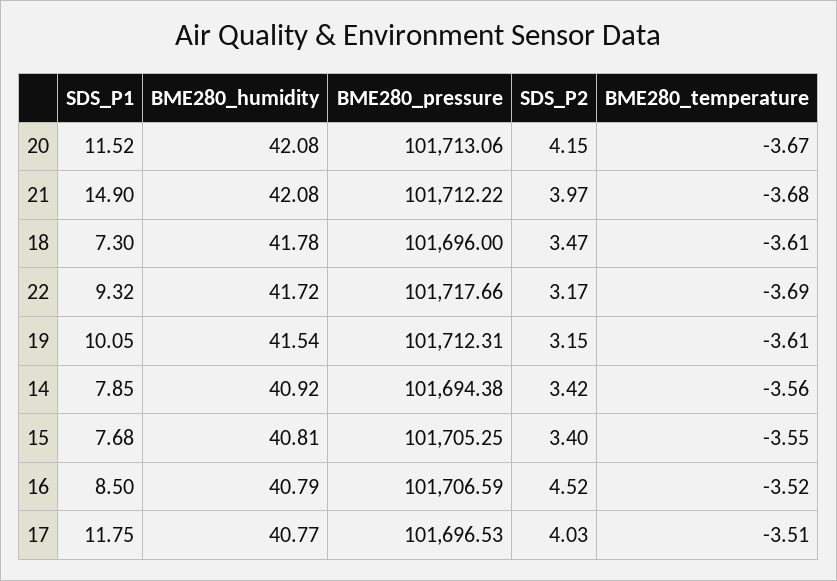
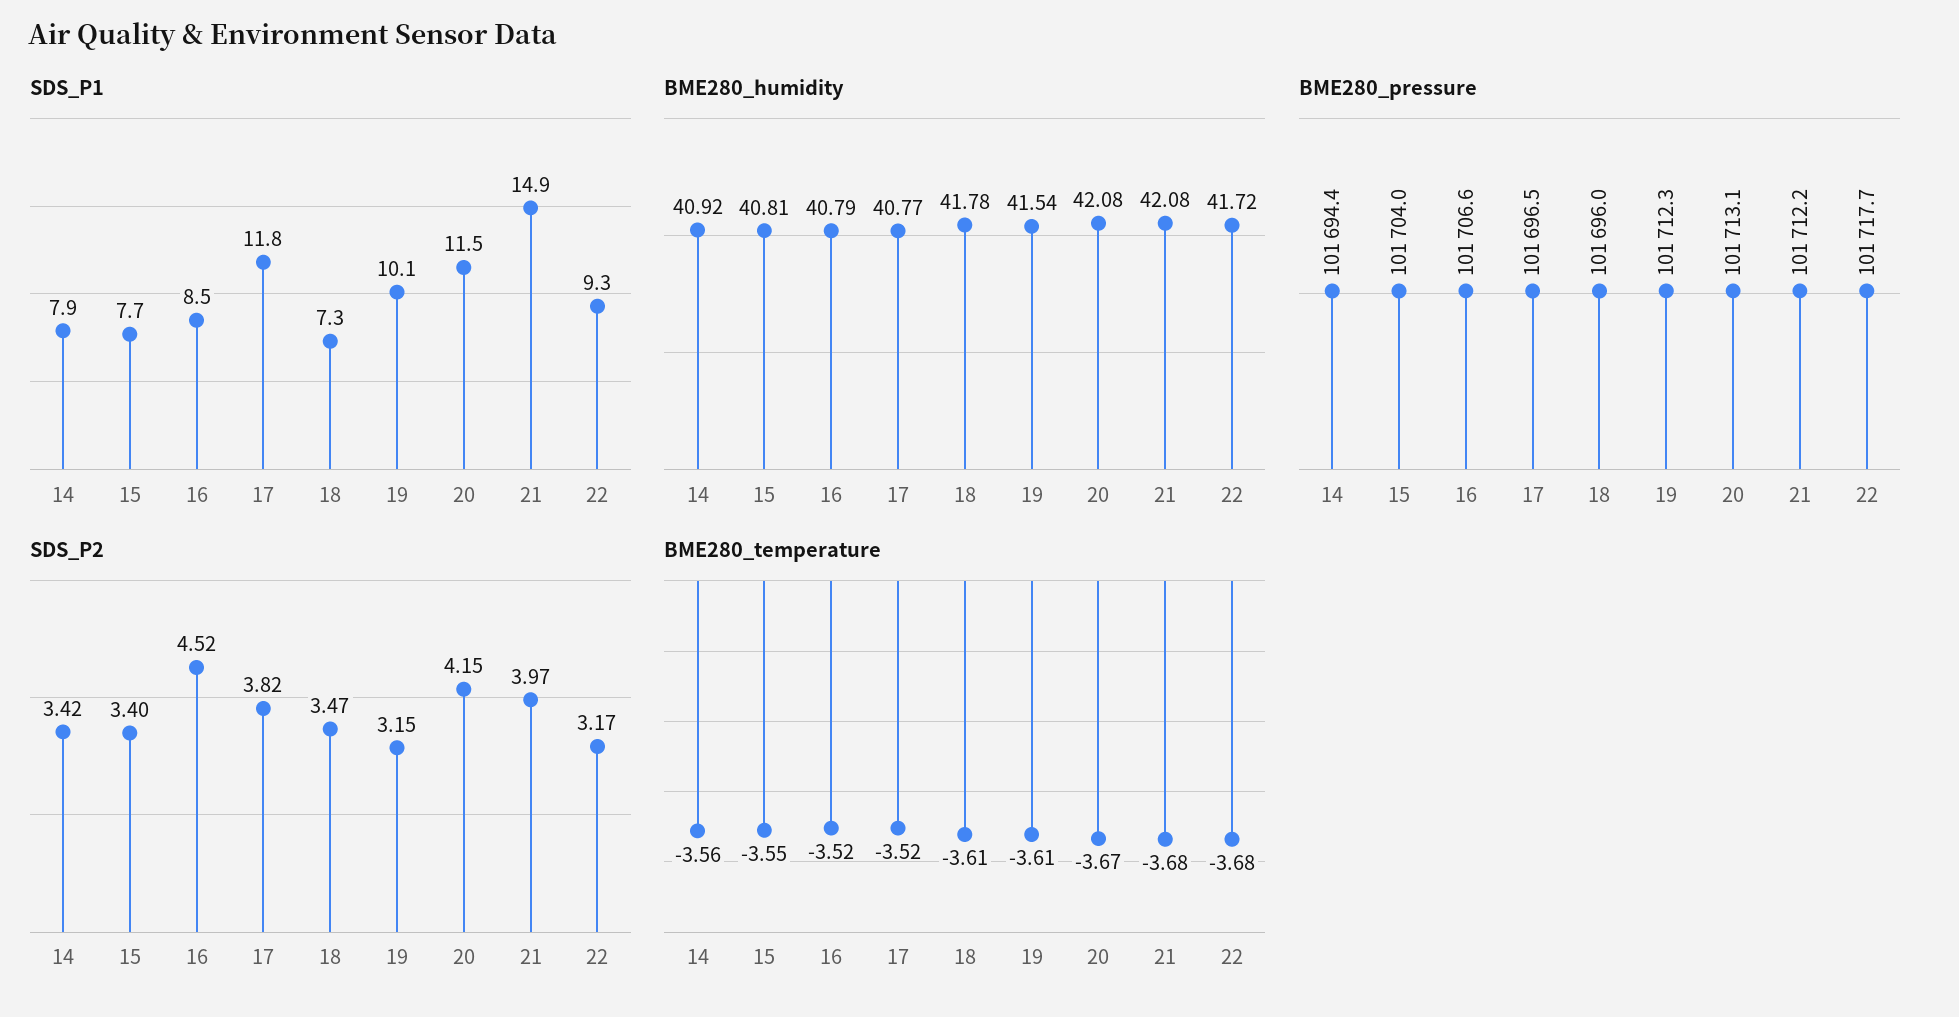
  {
    "SDS_P1": {
      "20": 11.52,
      "21": 14.9,
      "18": 7.3,
      "22": 9.32,
      "19": 10.05,
      "14": 7.85,
      "15": 7.68,
      "16": 8.5,
      "17": 11.75
    },
    "BME280_humidity": {
      "20": 42.08,
      "21": 42.08,
      "18": 41.78,
      "22": 41.72,
      "19": 41.54,
      "14": 40.92,
      "15": 40.81,
      "16": 40.79,
      "17": 40.77
    },
    "BME280_pressure": {
      "20": 101713.06,
      "21": 101712.22,
      "18": 101696,
      "22": 101717.66,
      "19": 101712.31,
      "14": 101694.38,
-     "15": 101705.25,
+     "15": 101704,
      "16": 101706.59,
      "17": 101696.53
    },
    "SDS_P2": {
      "20": 4.15,
      "21": 3.97,
      "18": 3.47,
      "22": 3.17,
      "19": 3.15,
      "14": 3.42,
      "15": 3.4,
      "16": 4.52,
-     "17": 4.03
+     "17": 3.82
    },
    "BME280_temperature": {
      "20": -3.67,
      "21": -3.68,
      "18": -3.61,
-     "22": -3.69,
+     "22": -3.68,
      "19": -3.61,
      "14": -3.56,
      "15": -3.55,
      "16": -3.52,
-     "17": -3.51
+     "17": -3.52
    }
  }

